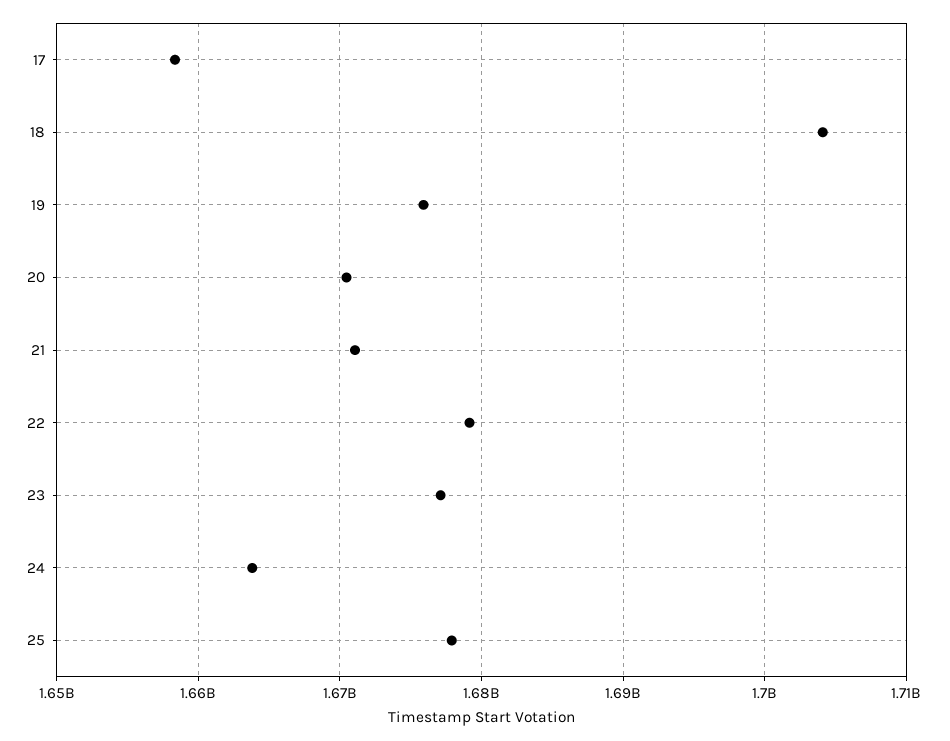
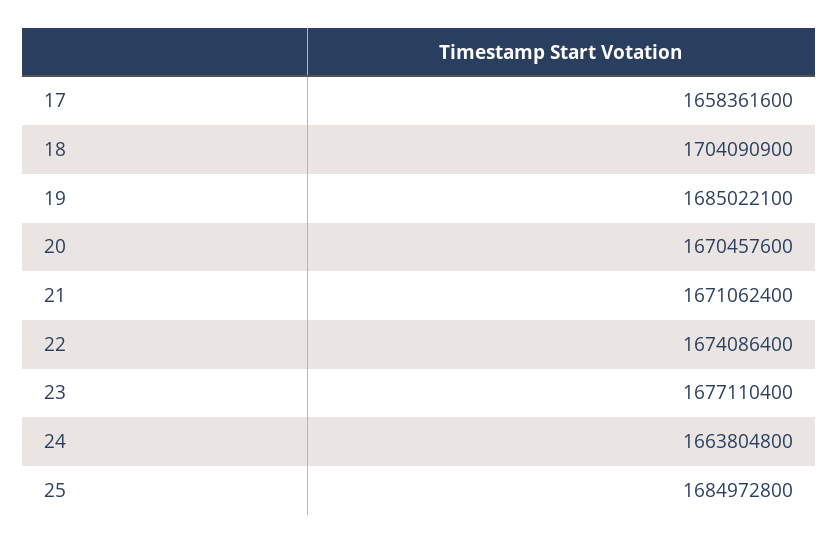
  {
    "17": 1658361600,
    "18": 1704090900,
-   "19": 1676000000,
+   "19": 1685022100,
    "20": 1670457600,
    "21": 1671062400,
-   "22": 1679000000,
+   "22": 1674086400,
    "23": 1677110400,
    "24": 1663804800,
-   "25": 1678000000
+   "25": 1684972800
  }

